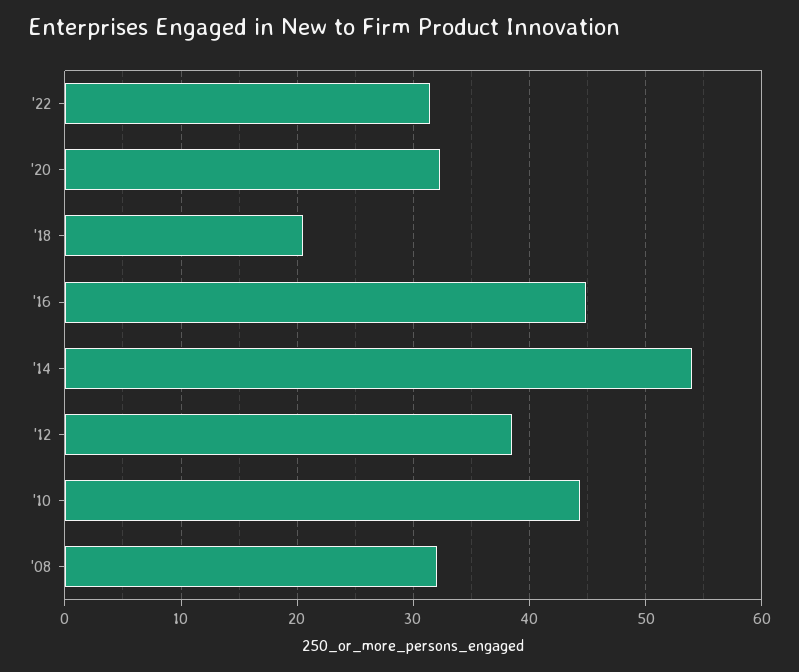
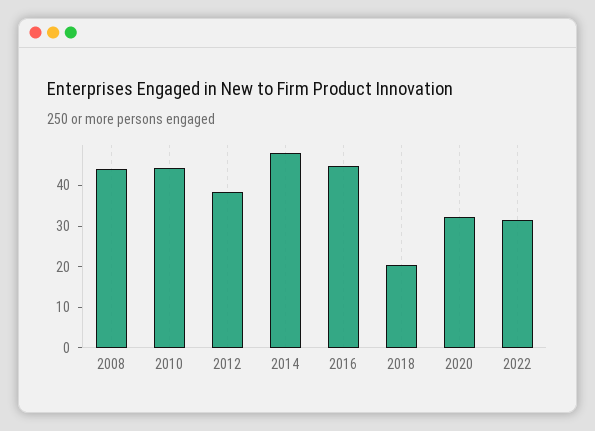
  {
    "'22": 31,
    "'20": 32,
    "'18": 21,
    "'16": 45,
-   "'14": 54,
+   "'14": 48,
    "'12": 39,
    "'10": 44,
-   "'08": 32
+   "'08": 44
  }

